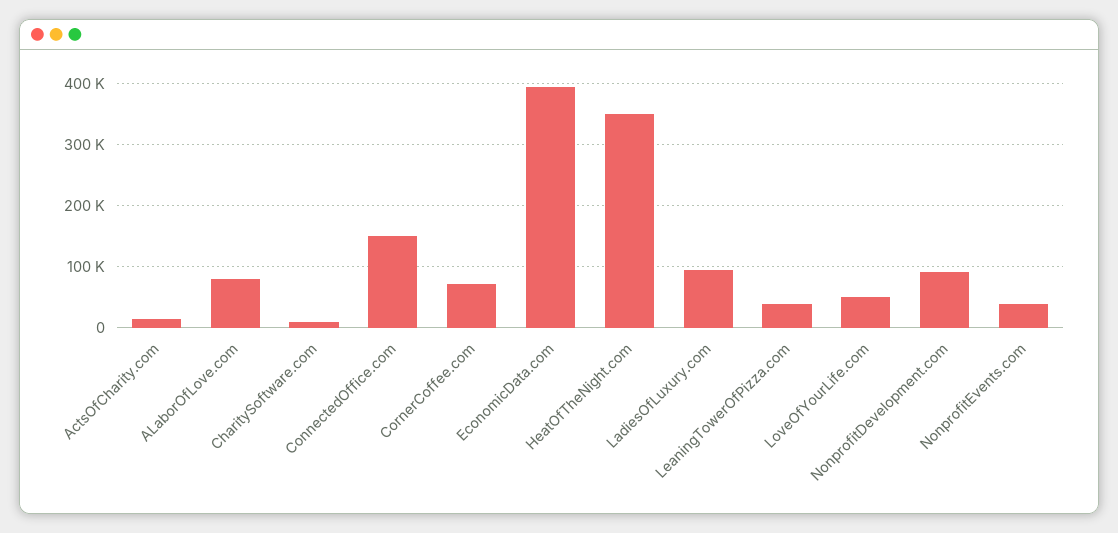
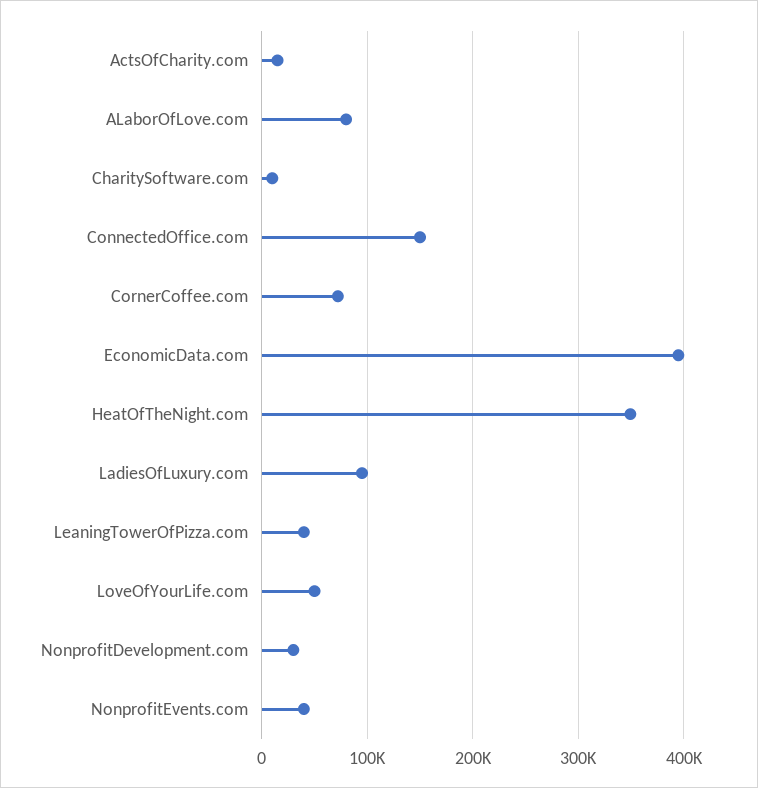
  {
    "ActsOfCharity.com": 10000,
    "ALaborOfLove.com": 80000,
    "CharitySoftware.com": 10000,
    "ConnectedOffice.com": 150000,
    "CornerCoffee.com": 70000,
    "EconomicData.com": 390000,
    "HeatOfTheNight.com": 350000,
    "LadiesOfLuxury.com": 90000,
    "LeaningTowerOfPizza.com": 40000,
    "LoveOfYourLife.com": 50000,
-   "NonprofitDevelopment.com": 90000,
+   "NonprofitDevelopment.com": 30000,
    "NonprofitEvents.com": 40000
  }

